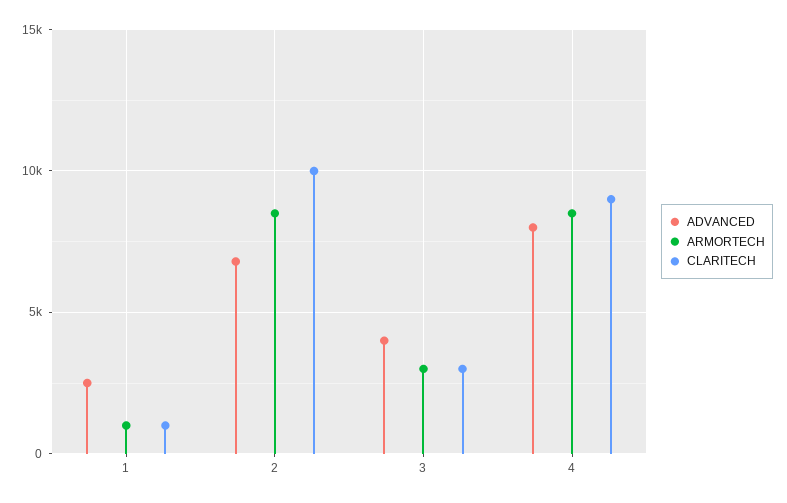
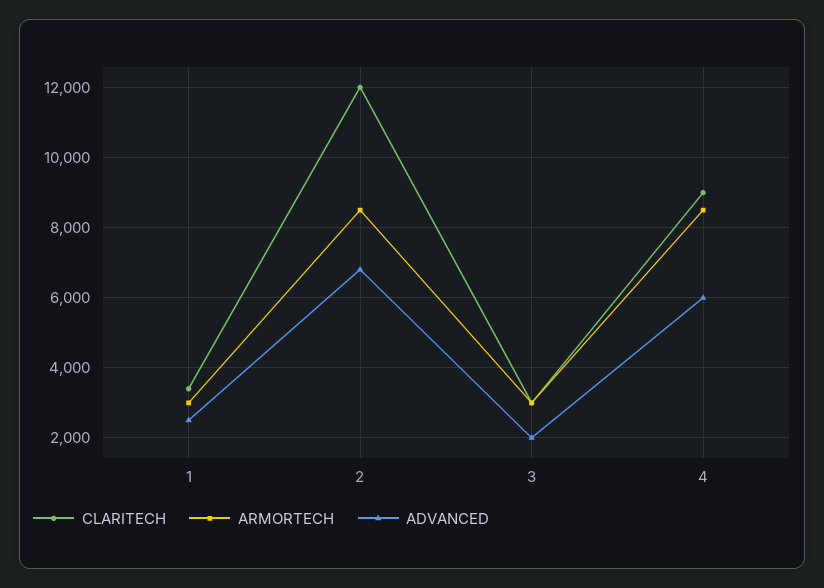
  {
    "ADVANCED": {
      "1": 2600,
      "2": 6800,
-     "3": 4000,
+     "3": 2000,
-     "4": 8000
+     "4": 6000
    },
    "ARMORTECH": {
-     "1": 1000,
+     "1": 3000,
      "2": 8600,
      "3": 3000,
      "4": 8600
    },
    "CLARITECH": {
-     "1": 1000,
+     "1": 3400,
-     "2": 10000,
+     "2": 12000,
      "3": 3000,
      "4": 9000
    }
  }

